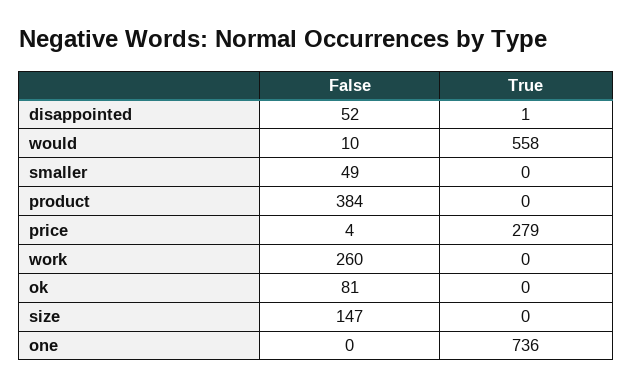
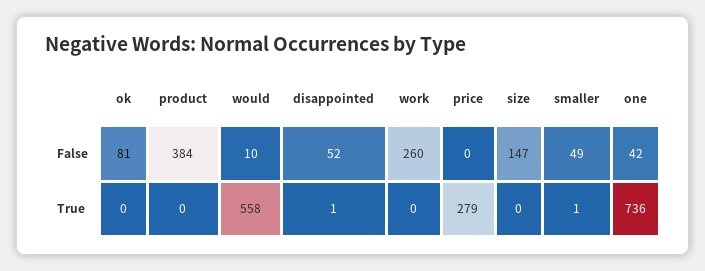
  {
    "False": {
      "disappointed": 52,
      "would": 10,
      "smaller": 49,
      "product": 384,
-     "price": 4,
+     "price": 0,
      "work": 260,
      "ok": 81,
      "size": 147,
-     "one": 0
+     "one": 42
    },
    "True": {
      "disappointed": 1,
      "would": 558,
-     "smaller": 0,
+     "smaller": 1,
      "product": 0,
      "price": 279,
      "work": 0,
      "ok": 0,
      "size": 0,
      "one": 736
    }
  }

